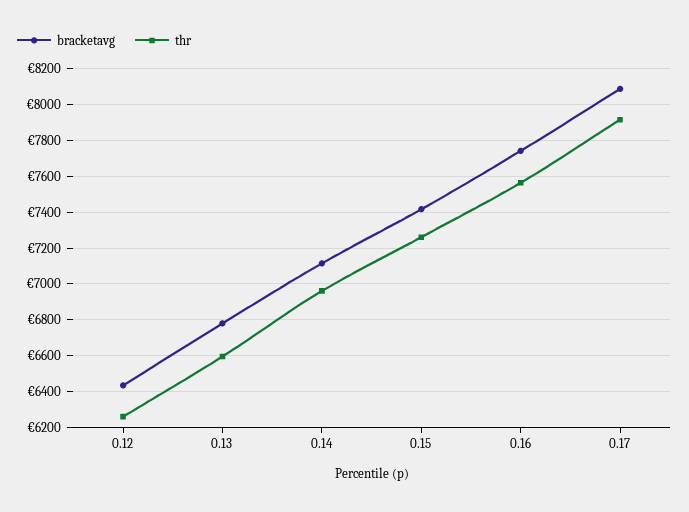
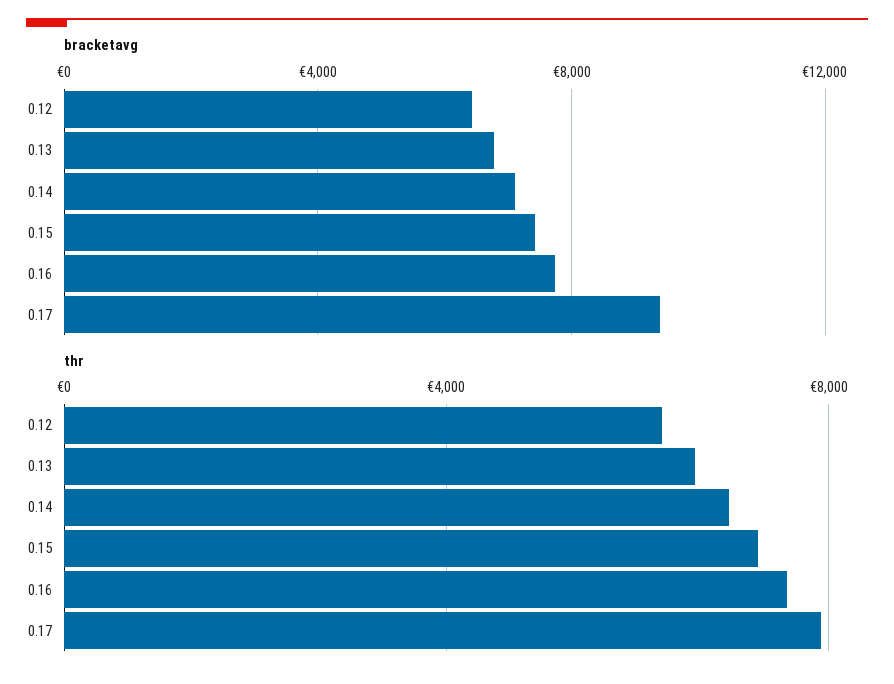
  {
    "bracketavg": {
      "0.12": 6450,
      "0.13": 6800,
      "0.14": 7100,
      "0.15": 7400,
      "0.16": 7750,
-     "0.17": 8100
+     "0.17": 9500
    },
    "thr": {
      "0.12": 6250,
      "0.13": 6600,
      "0.14": 6950,
      "0.15": 7250,
      "0.16": 7550,
      "0.17": 7900
    }
  }

